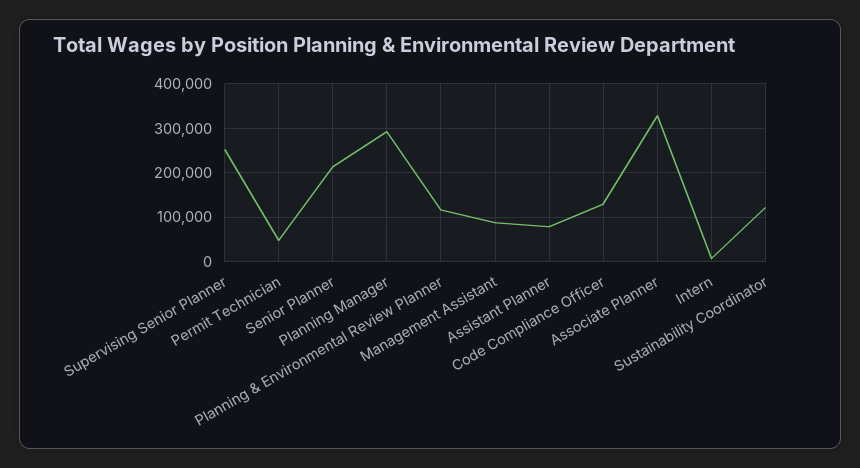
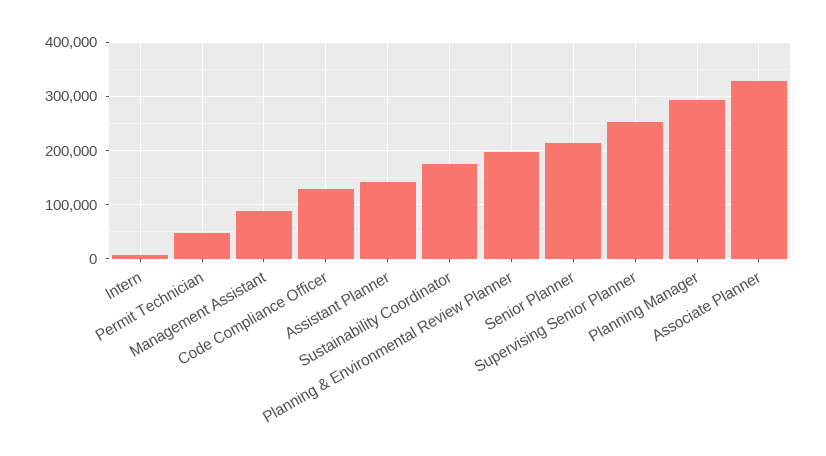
  {
    "Supervising Senior Planner": 260000,
    "Permit Technician": 40000,
    "Senior Planner": 220000,
    "Planning Manager": 300000,
-   "Planning & Environmental Review Planner": 120000,
+   "Planning & Environmental Review Planner": 200000,
    "Management Assistant": 80000,
-   "Assistant Planner": 80000,
+   "Assistant Planner": 140000,
    "Code Compliance Officer": 120000,
    "Associate Planner": 320000,
    "Intern": 0,
-   "Sustainability Coordinator": 120000
+   "Sustainability Coordinator": 180000
  }

